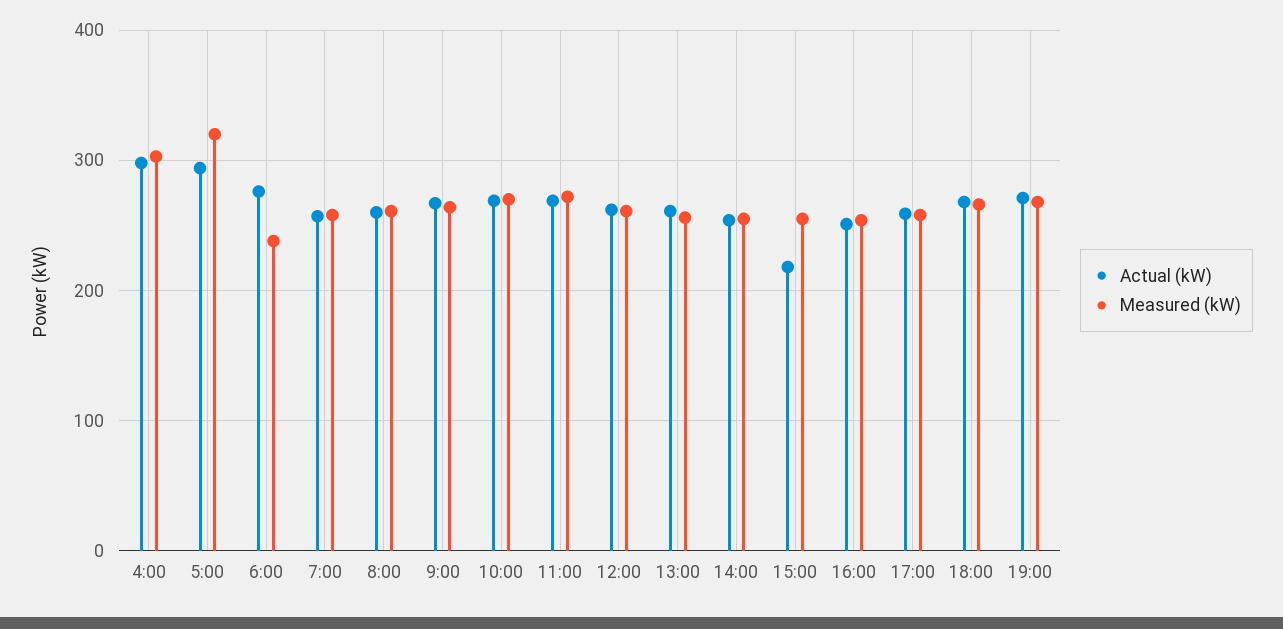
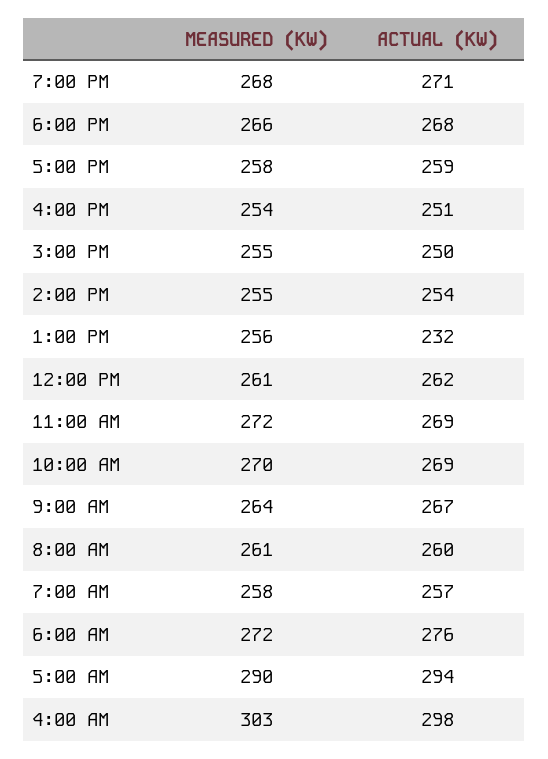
  {
    "Actual (kW)": {
      "4:00": 298,
      "5:00": 294,
      "6:00": 276,
      "7:00": 257,
      "8:00": 260,
      "9:00": 267,
      "10:00": 269,
      "11:00": 269,
      "12:00": 262,
-     "13:00": 260,
+     "13:00": 232,
      "14:00": 254,
-     "15:00": 220,
+     "15:00": 250,
      "16:00": 251,
      "17:00": 259,
      "18:00": 268,
      "19:00": 271
    },
    "Measured (kW)": {
      "4:00": 303,
-     "5:00": 320,
+     "5:00": 290,
-     "6:00": 240,
+     "6:00": 272,
      "7:00": 258,
      "8:00": 261,
      "9:00": 264,
      "10:00": 270,
      "11:00": 272,
      "12:00": 261,
      "13:00": 256,
      "14:00": 255,
      "15:00": 255,
      "16:00": 254,
      "17:00": 258,
      "18:00": 266,
      "19:00": 268
    }
  }

